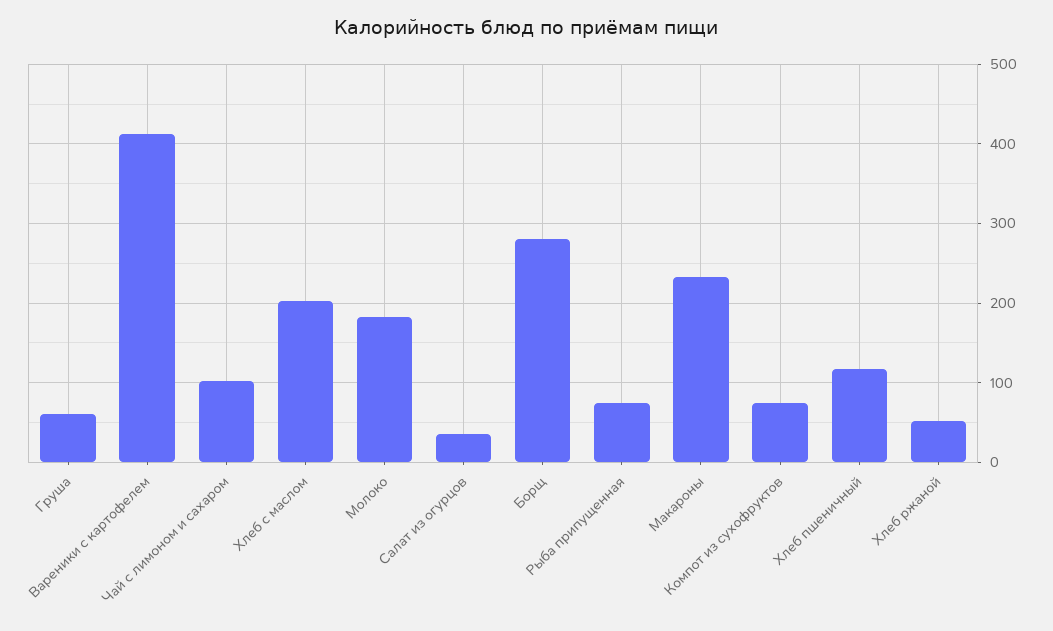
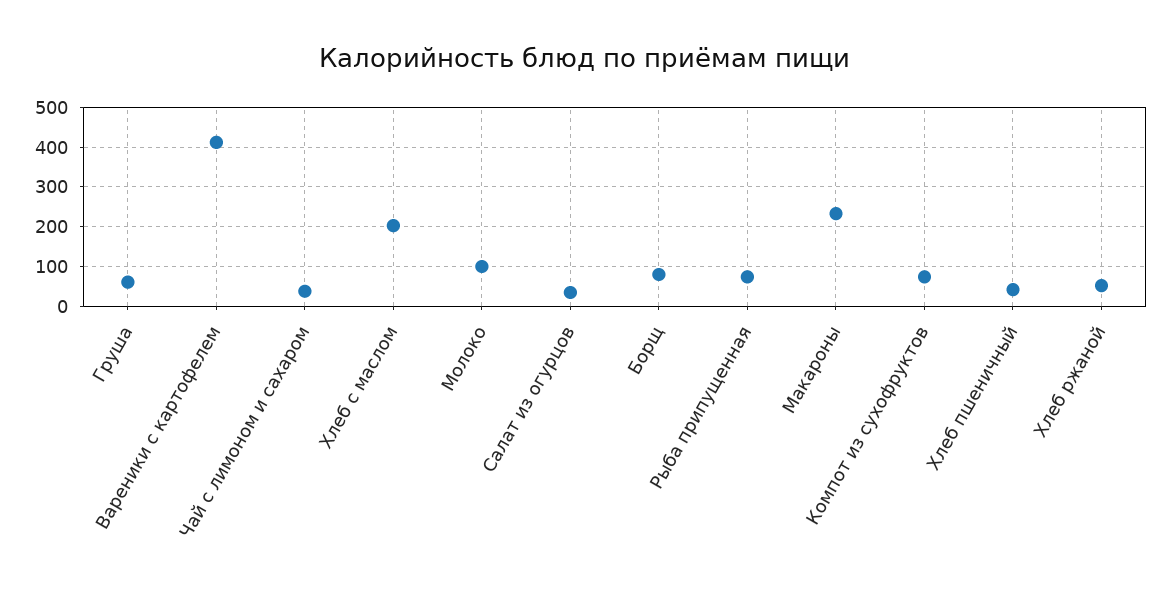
  {
    "Груша": 60,
    "Вареники с картофелем": 410,
-   "Чай с лимоном и сахаром": 100,
+   "Чай с лимоном и сахаром": 40,
    "Хлеб с маслом": 200,
-   "Молоко": 180,
+   "Молоко": 100,
    "Салат из огурцов": 40,
-   "Борщ": 280,
+   "Борщ": 80,
    "Рыба припущенная": 70,
    "Макароны": 230,
    "Компот из сухофруктов": 70,
-   "Хлеб пшеничный": 120,
+   "Хлеб пшеничный": 40,
    "Хлеб ржаной": 50
  }

